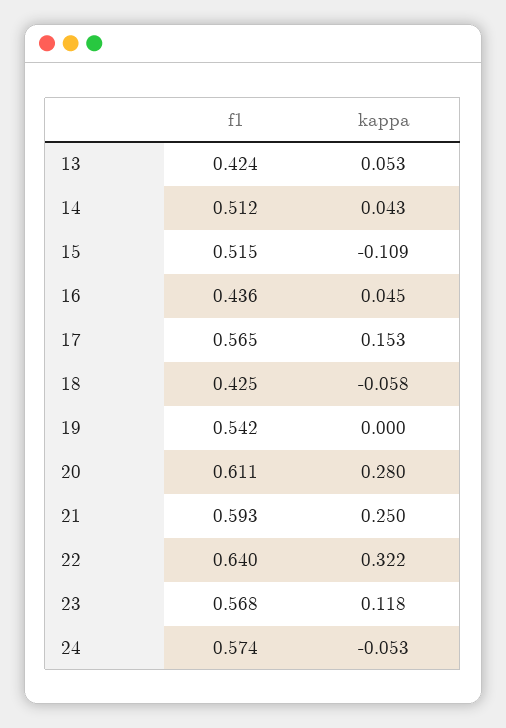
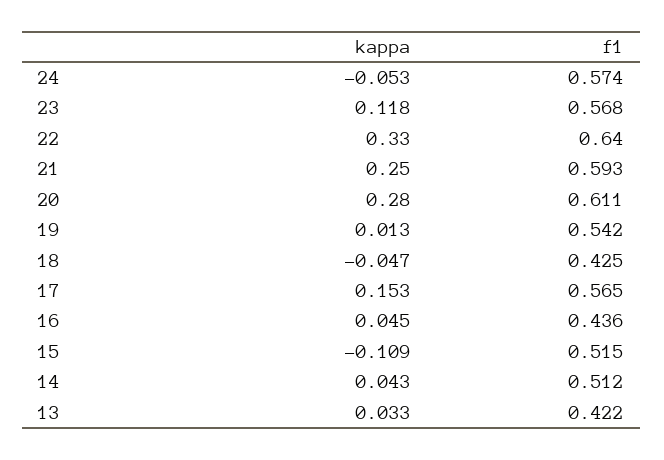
  {
    "f1": {
-     "13": 0.424,
+     "13": 0.422,
      "14": 0.512,
      "15": 0.515,
      "16": 0.436,
      "17": 0.565,
      "18": 0.425,
      "19": 0.542,
      "20": 0.611,
      "21": 0.593,
      "22": 0.64,
      "23": 0.568,
      "24": 0.574
    },
    "kappa": {
-     "13": 0.053,
+     "13": 0.033,
      "14": 0.043,
      "15": -0.109,
      "16": 0.045,
      "17": 0.153,
-     "18": -0.058,
+     "18": -0.047,
-     "19": 0,
+     "19": 0.013,
      "20": 0.28,
      "21": 0.25,
-     "22": 0.322,
+     "22": 0.33,
      "23": 0.118,
      "24": -0.053
    }
  }

